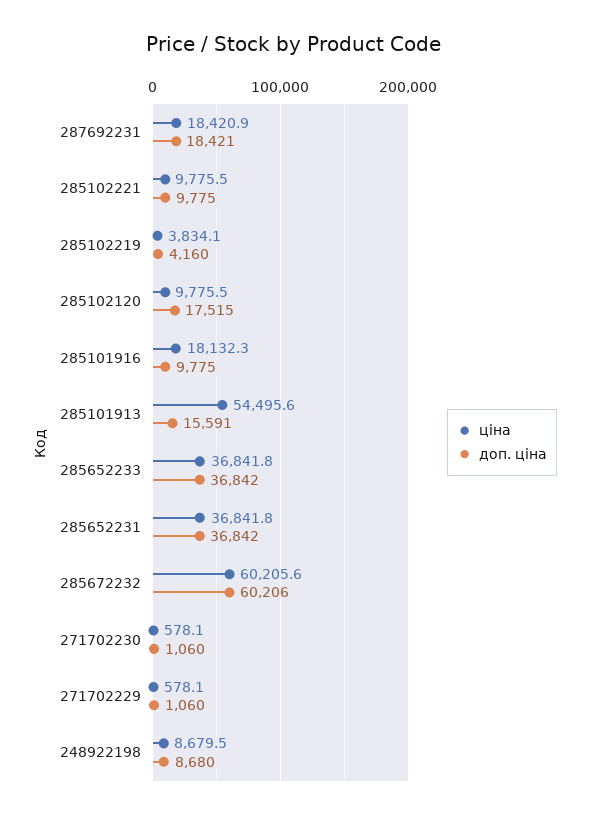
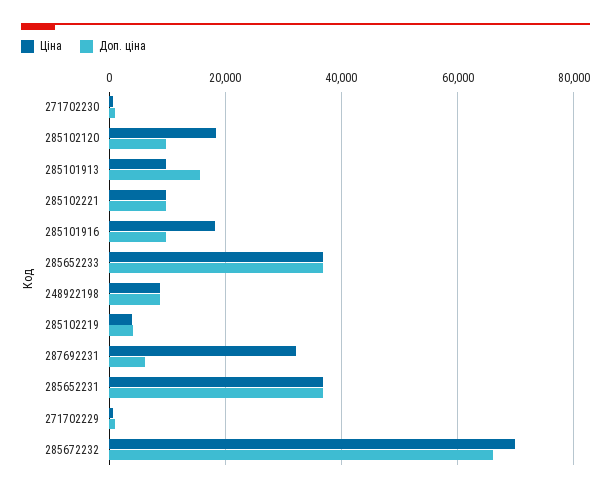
  {
    "ціна": {
-     "287692231": 18420.9,
+     "287692231": 32000,
      "285102221": 9775.5,
      "285102219": 3834.1,
-     "285102120": 9775.5,
+     "285102120": 18000,
      "285101916": 18132.3,
-     "285101913": 54495.6,
+     "285101913": 10000,
      "285652233": 36841.8,
      "285652231": 36841.8,
-     "285672232": 60205.6,
+     "285672232": 70000,
      "271702230": 578.1,
      "271702229": 578.1,
      "248922198": 8679.5
    },
    "доп. ціна": {
-     "287692231": 18421,
+     "287692231": 6000,
      "285102221": 9775,
      "285102219": 4160,
-     "285102120": 17515,
+     "285102120": 10000,
      "285101916": 9775,
      "285101913": 15591,
      "285652233": 36842,
      "285652231": 36842,
-     "285672232": 60206,
+     "285672232": 66000,
      "271702230": 1060,
      "271702229": 1060,
      "248922198": 8680
    }
  }

